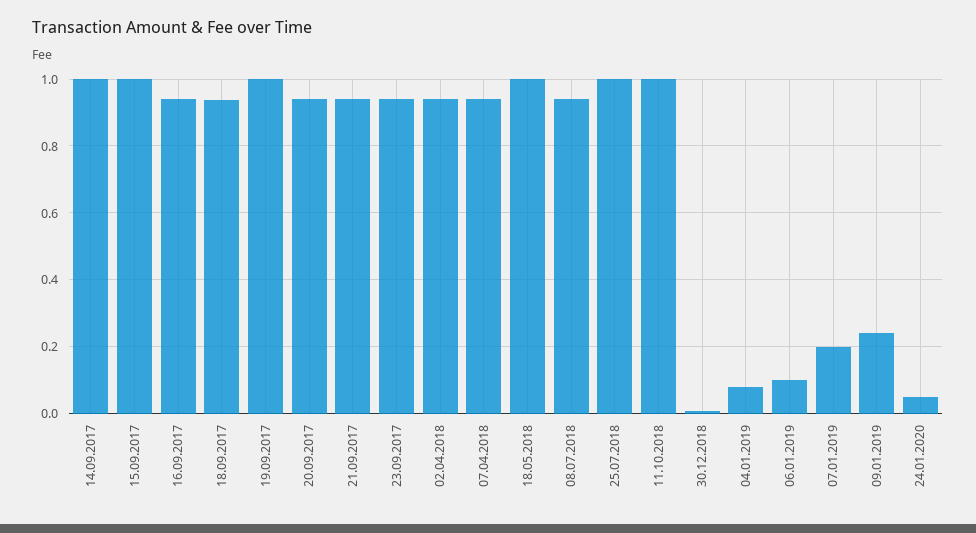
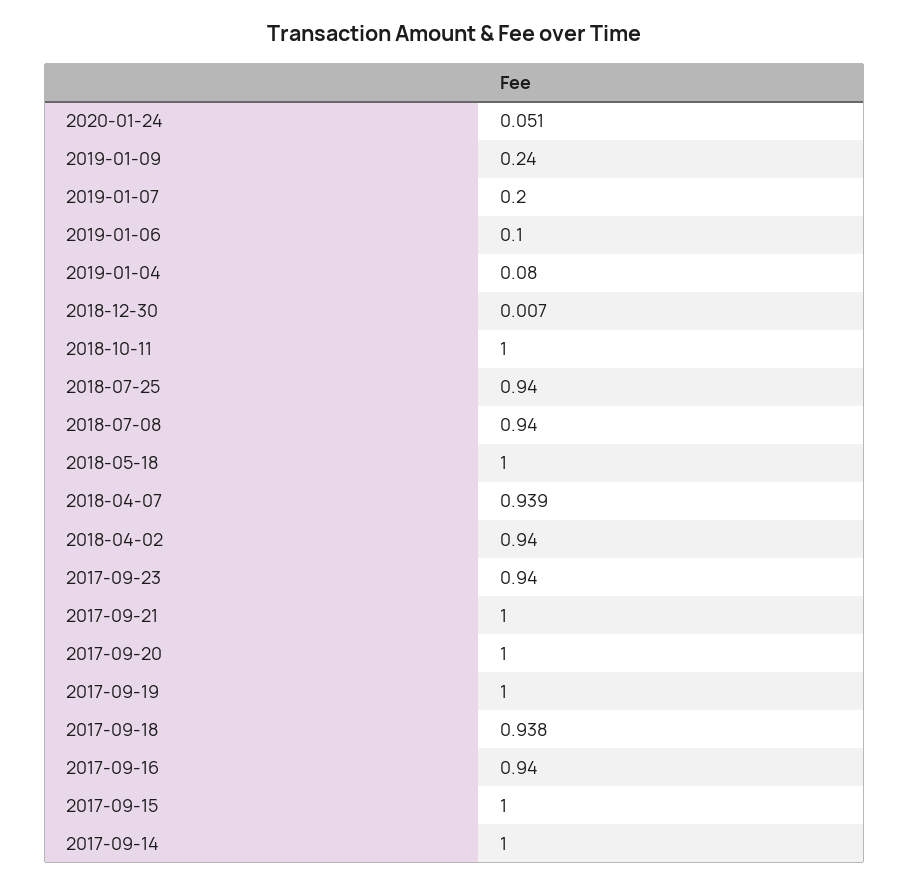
  {
    "14.09.2017": 1,
    "15.09.2017": 1,
    "16.09.2017": 0.94,
    "18.09.2017": 0.938,
    "19.09.2017": 1,
-   "20.09.2017": 0.94,
+   "20.09.2017": 1,
-   "21.09.2017": 0.94,
+   "21.09.2017": 1,
    "23.09.2017": 0.94,
    "02.04.2018": 0.94,
    "07.04.2018": 0.939,
    "18.05.2018": 1,
    "08.07.2018": 0.94,
-   "25.07.2018": 1,
+   "25.07.2018": 0.94,
    "11.10.2018": 1,
    "30.12.2018": 0.007,
    "04.01.2019": 0.08,
    "06.01.2019": 0.1,
    "07.01.2019": 0.2,
    "09.01.2019": 0.24,
    "24.01.2020": 0.051
  }

